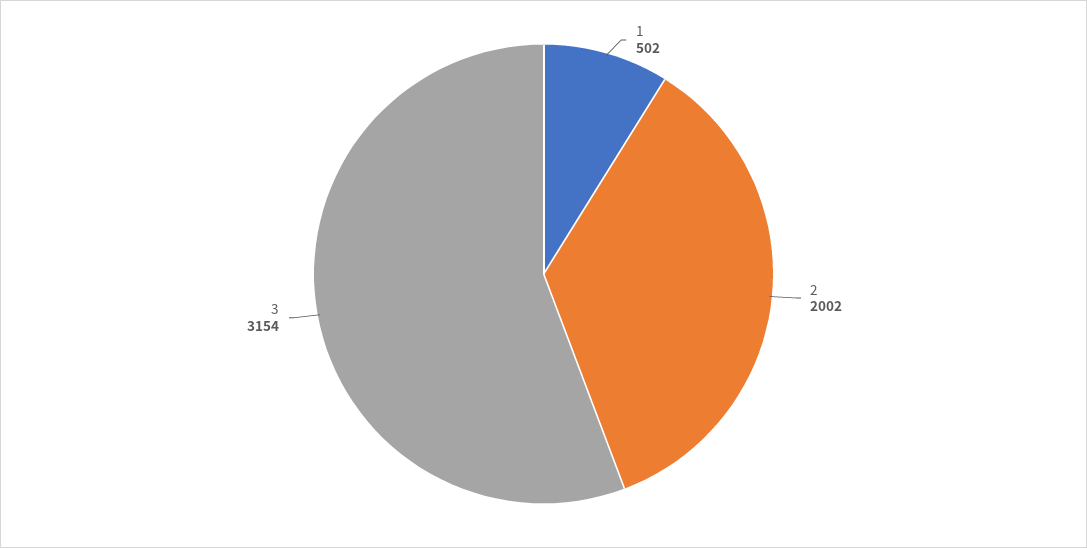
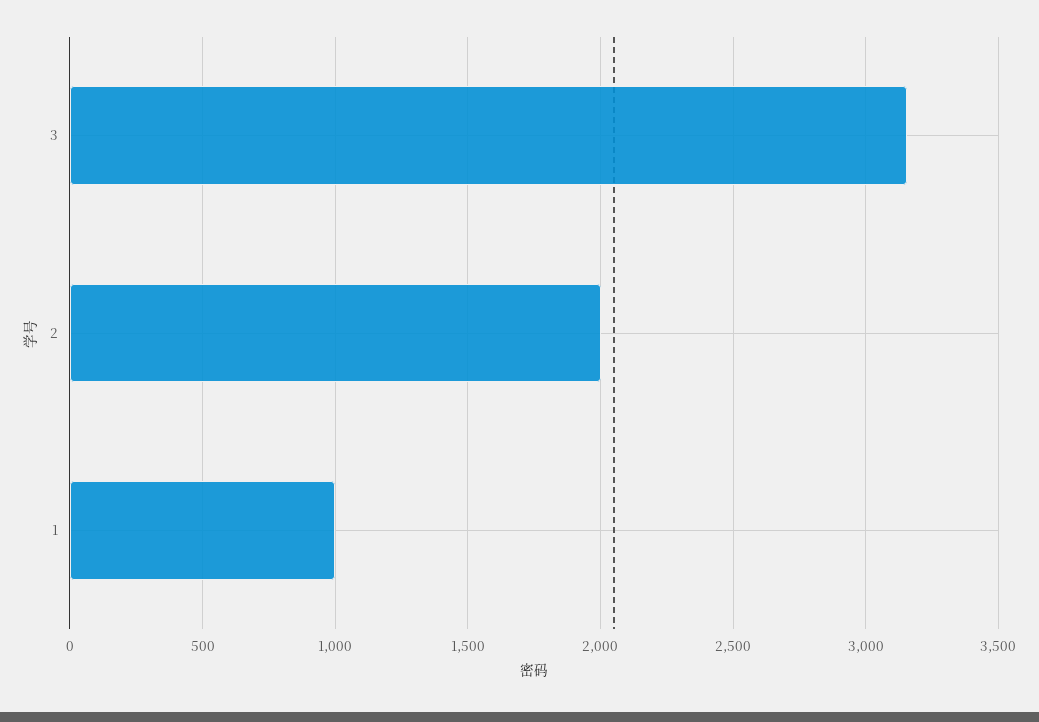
  {
-   "1": 502,
+   "1": 1000,
    "2": 2002,
    "3": 3154
  }

